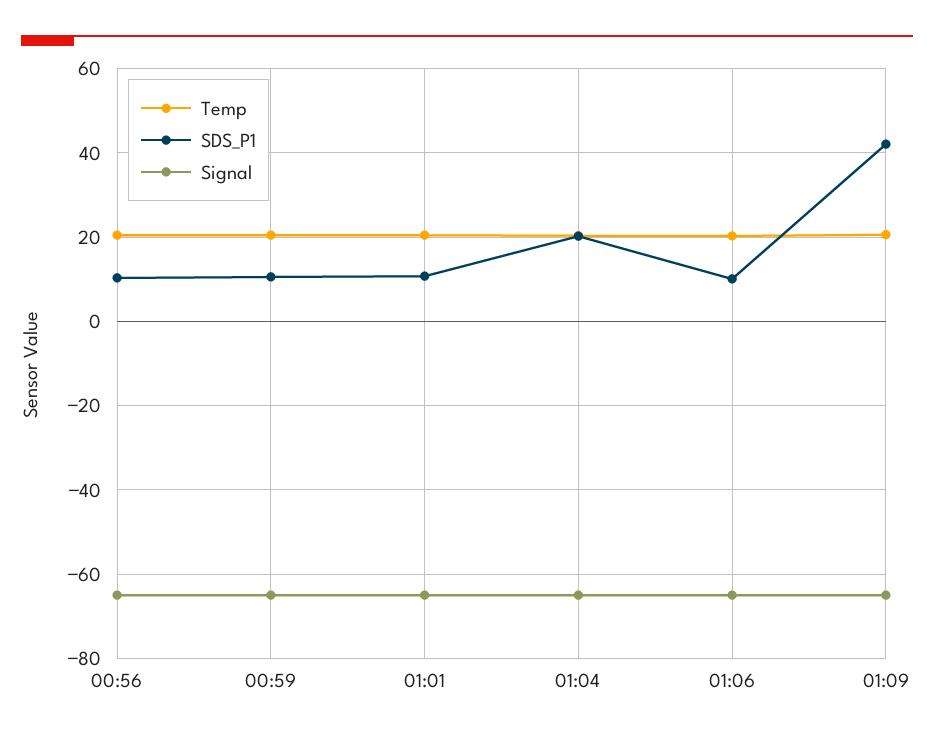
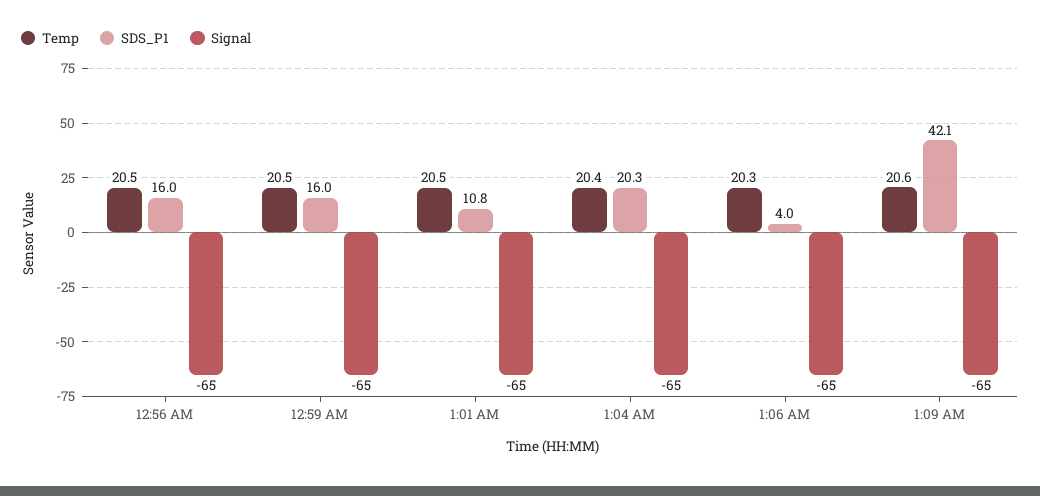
  {
    "Temp": {
      "00:56": 20.5,
      "00:59": 20.5,
      "01:01": 20.5,
      "01:04": 20.4,
      "01:06": 20.3,
      "01:09": 20.6
    },
    "SDS_P1": {
-     "00:56": 10,
+     "00:56": 16,
-     "00:59": 10,
+     "00:59": 16,
      "01:01": 10.8,
      "01:04": 20.3,
-     "01:06": 10,
+     "01:06": 4,
      "01:09": 42.1
    },
    "Signal": {
      "00:56": -65,
      "00:59": -65,
      "01:01": -65,
      "01:04": -65,
      "01:06": -65,
      "01:09": -65
    }
  }

